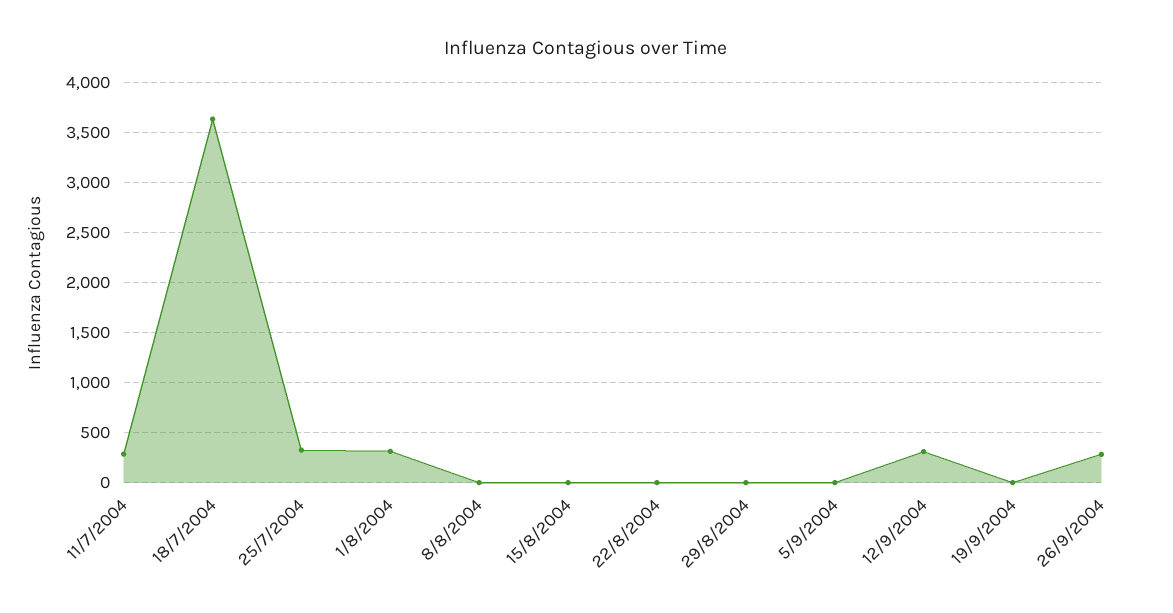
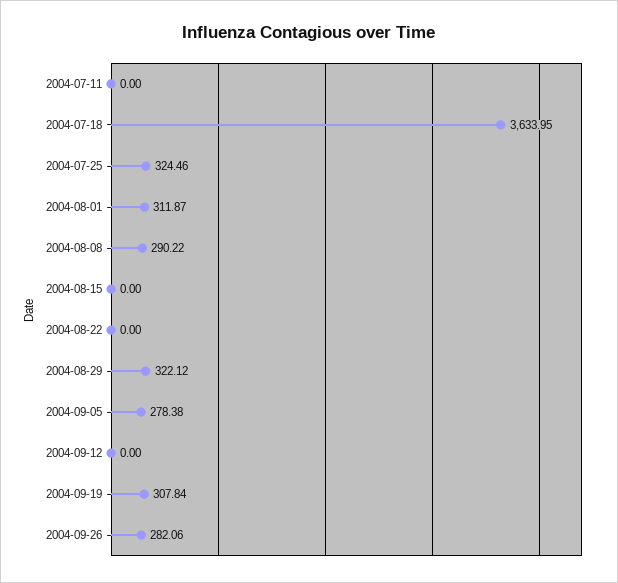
  {
-   "11/7/2004": 300,
+   "11/7/2004": 0,
    "18/7/2004": 3633.95,
    "25/7/2004": 324.46,
    "1/8/2004": 311.87,
-   "8/8/2004": 0,
+   "8/8/2004": 290.22,
    "15/8/2004": 0,
    "22/8/2004": 0,
-   "29/8/2004": 0,
+   "29/8/2004": 322.12,
-   "5/9/2004": 0,
+   "5/9/2004": 278.38,
-   "12/9/2004": 300,
+   "12/9/2004": 0,
-   "19/9/2004": 0,
+   "19/9/2004": 307.84,
    "26/9/2004": 282.06
  }

